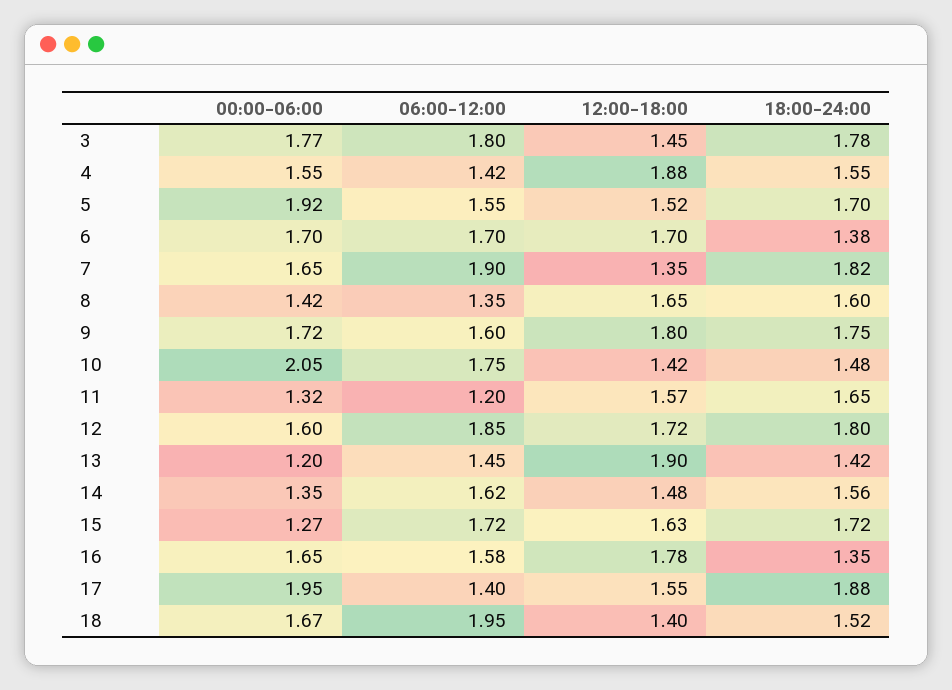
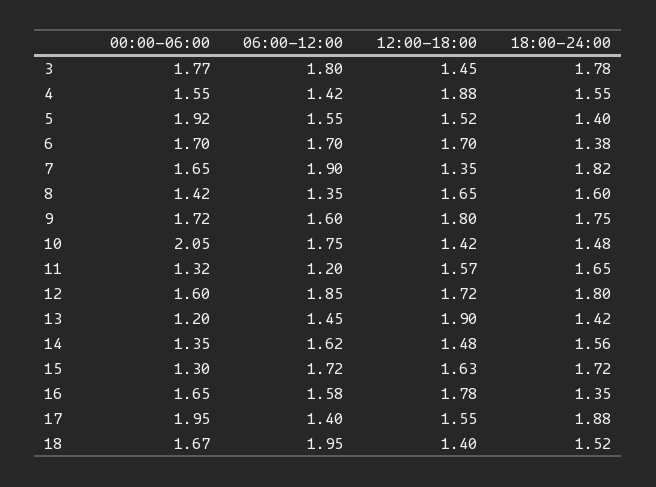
  {
    "00:00-06:00": {
      "3": 1.77,
      "4": 1.55,
      "5": 1.92,
      "6": 1.7,
      "7": 1.65,
      "8": 1.42,
      "9": 1.72,
      "10": 2.05,
      "11": 1.32,
      "12": 1.6,
      "13": 1.2,
      "14": 1.35,
-     "15": 1.27,
+     "15": 1.3,
      "16": 1.65,
      "17": 1.95,
      "18": 1.67
    },
    "06:00-12:00": {
      "3": 1.8,
      "4": 1.42,
      "5": 1.55,
      "6": 1.7,
      "7": 1.9,
      "8": 1.35,
      "9": 1.6,
      "10": 1.75,
      "11": 1.2,
      "12": 1.85,
      "13": 1.45,
      "14": 1.62,
      "15": 1.72,
      "16": 1.58,
      "17": 1.4,
      "18": 1.95
    },
    "12:00-18:00": {
      "3": 1.45,
      "4": 1.88,
      "5": 1.52,
      "6": 1.7,
      "7": 1.35,
      "8": 1.65,
      "9": 1.8,
      "10": 1.42,
      "11": 1.57,
      "12": 1.72,
      "13": 1.9,
      "14": 1.48,
      "15": 1.63,
      "16": 1.78,
      "17": 1.55,
      "18": 1.4
    },
    "18:00-24:00": {
      "3": 1.78,
      "4": 1.55,
-     "5": 1.7,
+     "5": 1.4,
      "6": 1.38,
      "7": 1.82,
      "8": 1.6,
      "9": 1.75,
      "10": 1.48,
      "11": 1.65,
      "12": 1.8,
      "13": 1.42,
      "14": 1.56,
      "15": 1.72,
      "16": 1.35,
      "17": 1.88,
      "18": 1.52
    }
  }

